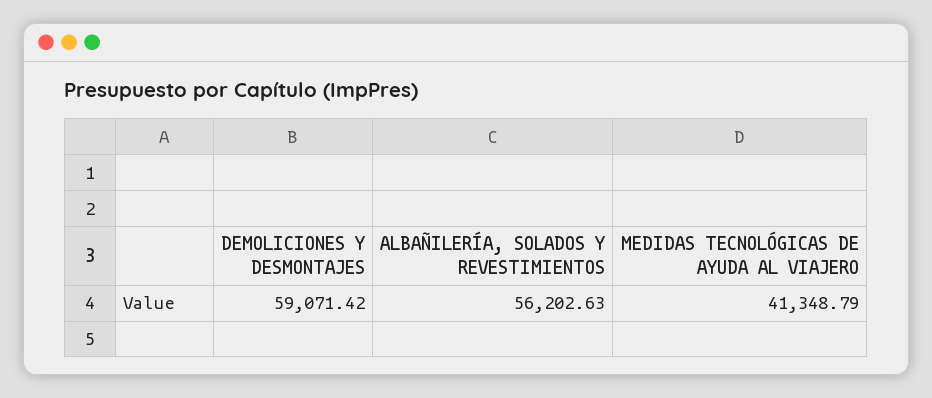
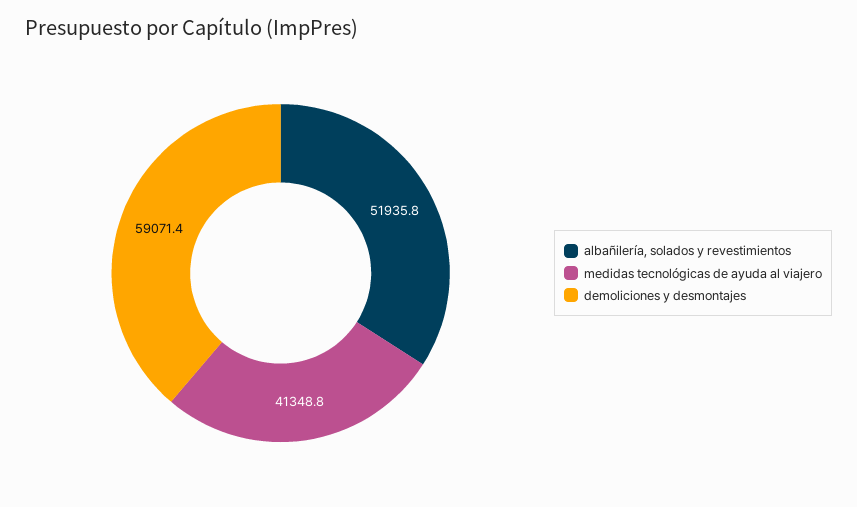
  {
    "DEMOLICIONES Y DESMONTAJES": 59071.42,
-   "ALBAÑILERÍA, SOLADOS Y REVESTIMIENTOS": 56202.63,
+   "ALBAÑILERÍA, SOLADOS Y REVESTIMIENTOS": 51935.8,
    "MEDIDAS TECNOLÓGICAS DE AYUDA AL VIAJERO": 41348.79
  }

